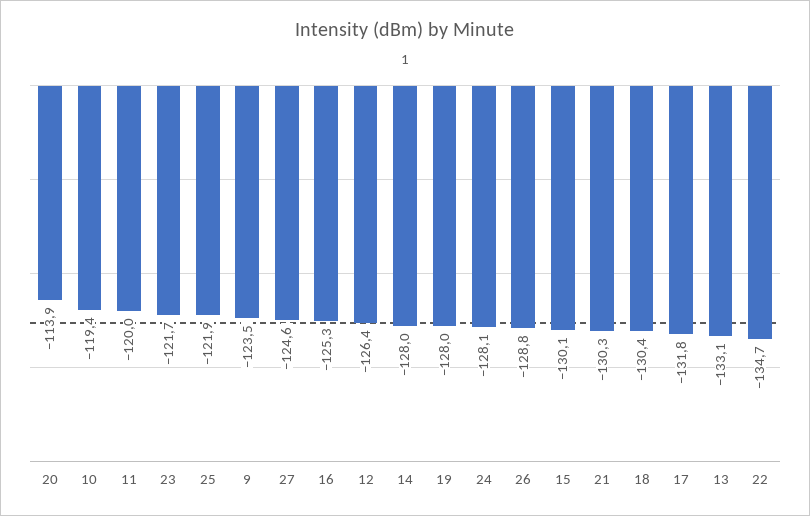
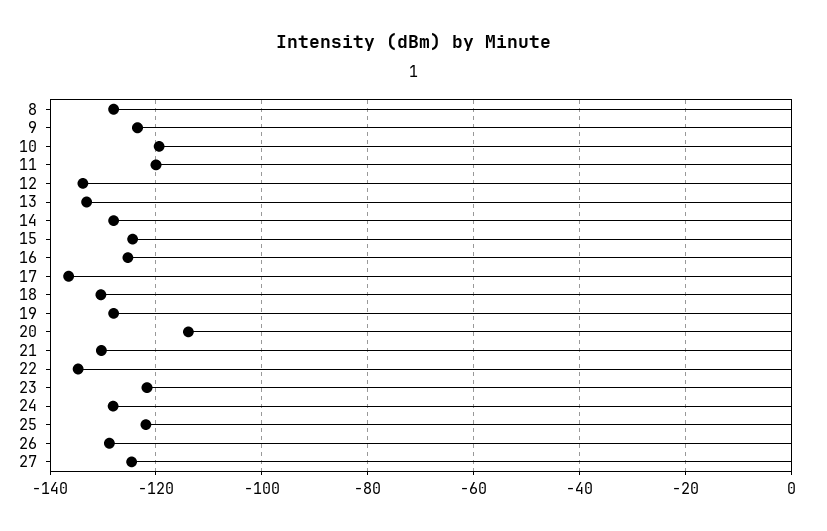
  {
    "20": -113.9,
    "10": -119.4,
    "11": -120,
    "23": -121.7,
    "25": -121.9,
    "9": -123.5,
    "27": -124.6,
    "16": -125.3,
-   "12": -126.4,
+   "12": -134,
    "14": -128,
    "19": -128,
    "24": -128.1,
    "26": -128.8,
-   "15": -130.1,
+   "15": -124,
    "21": -130.3,
    "18": -130.4,
-   "17": -131.8,
+   "17": -136,
    "13": -133.1,
-   "22": -134.7
+   "22": -134.7,
+   "8": -128
  }

